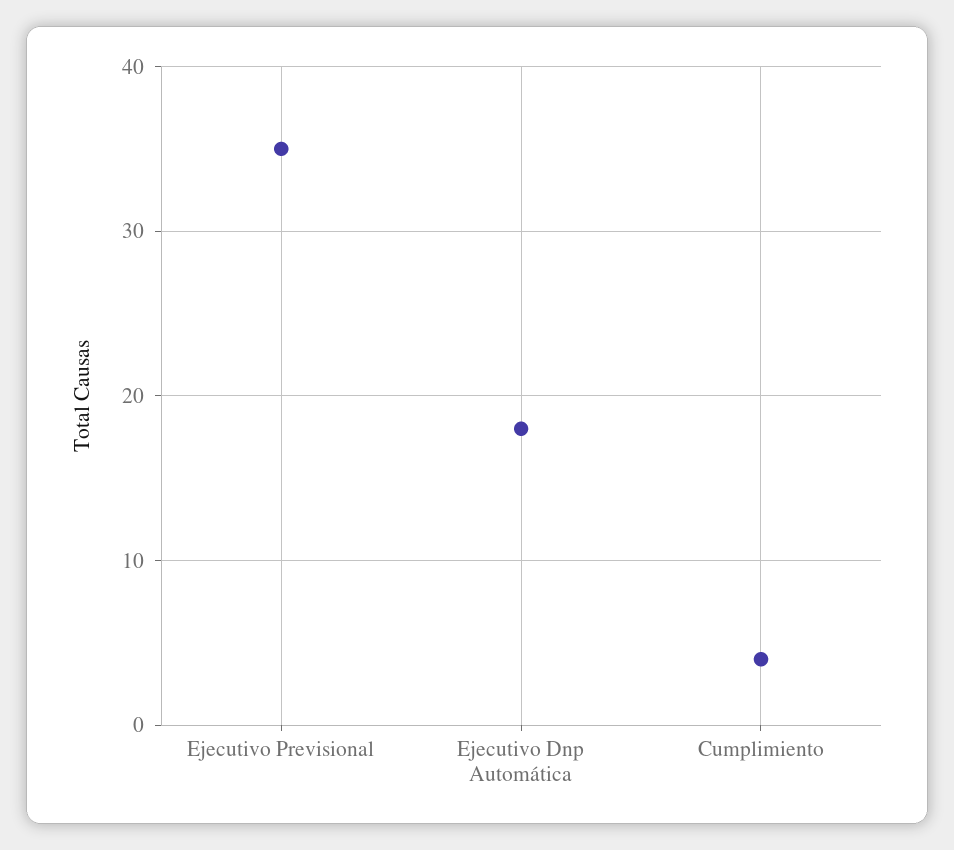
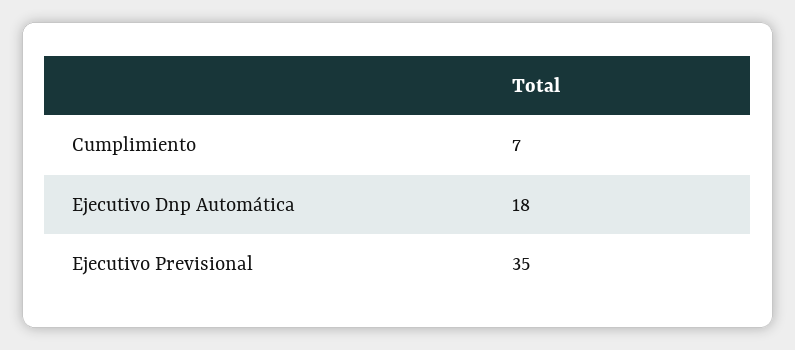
  {
    "Ejecutivo Previsional": 35,
    "Ejecutivo Dnp Automática": 18,
-   "Cumplimiento": 4
+   "Cumplimiento": 7
  }

